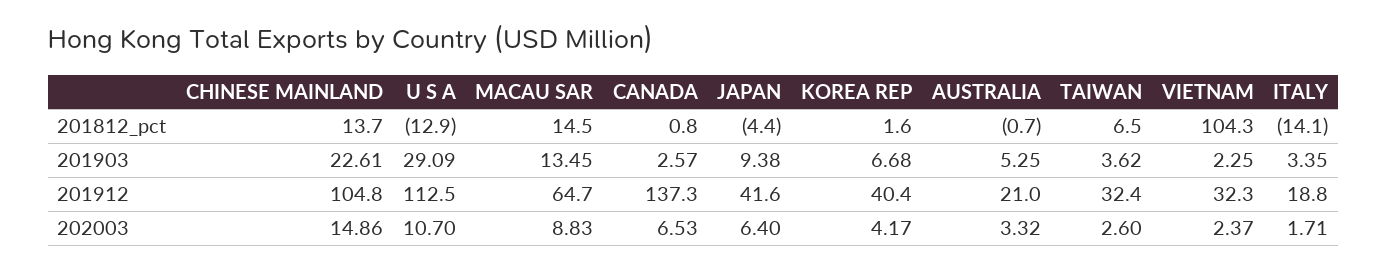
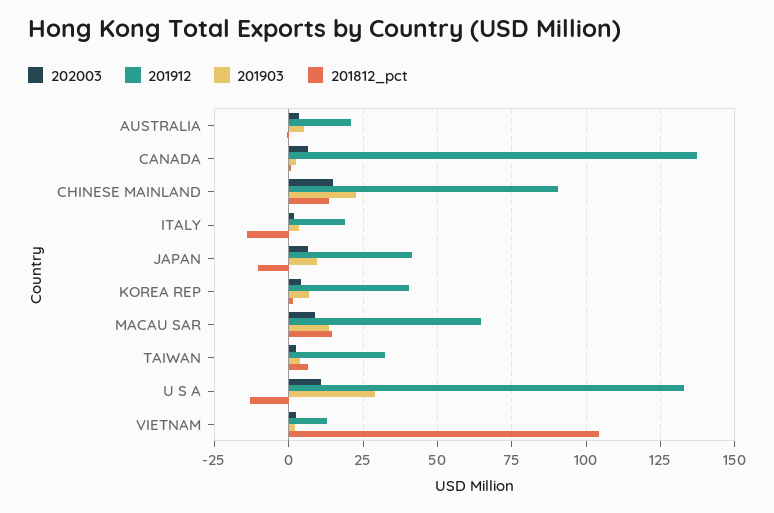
  {
    "201812_pct": {
      "CHINESE MAINLAND": 13.7,
      "U S A": -12.9,
      "MACAU SAR": 14.5,
      "CANADA": 0.8,
-     "JAPAN": -4.4,
+     "JAPAN": -10,
      "KOREA REP": 1.6,
      "AUSTRALIA": -0.7,
      "TAIWAN": 6.5,
      "VIETNAM": 104.3,
      "ITALY": -14.1
    },
    "201903": {
      "CHINESE MAINLAND": 22.61,
      "U S A": 29.09,
      "MACAU SAR": 13.45,
      "CANADA": 2.57,
      "JAPAN": 9.38,
      "KOREA REP": 6.68,
      "AUSTRALIA": 5.25,
      "TAIWAN": 3.62,
      "VIETNAM": 2.25,
      "ITALY": 3.35
    },
    "201912": {
-     "CHINESE MAINLAND": 104.8,
+     "CHINESE MAINLAND": 90,
-     "U S A": 112.5,
+     "U S A": 132.5,
      "MACAU SAR": 64.7,
      "CANADA": 137.3,
      "JAPAN": 41.6,
      "KOREA REP": 40.4,
      "AUSTRALIA": 21,
      "TAIWAN": 32.4,
-     "VIETNAM": 32.3,
+     "VIETNAM": 12.5,
      "ITALY": 18.8
    },
    "202003": {
      "CHINESE MAINLAND": 14.86,
      "U S A": 10.7,
      "MACAU SAR": 8.83,
      "CANADA": 6.53,
      "JAPAN": 6.4,
      "KOREA REP": 4.17,
      "AUSTRALIA": 3.32,
      "TAIWAN": 2.6,
      "VIETNAM": 2.37,
      "ITALY": 1.71
    }
  }

